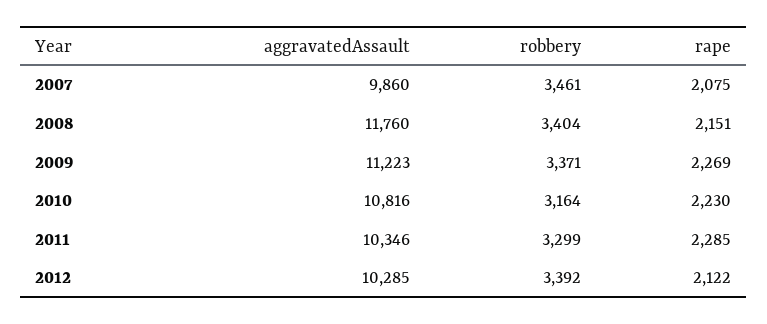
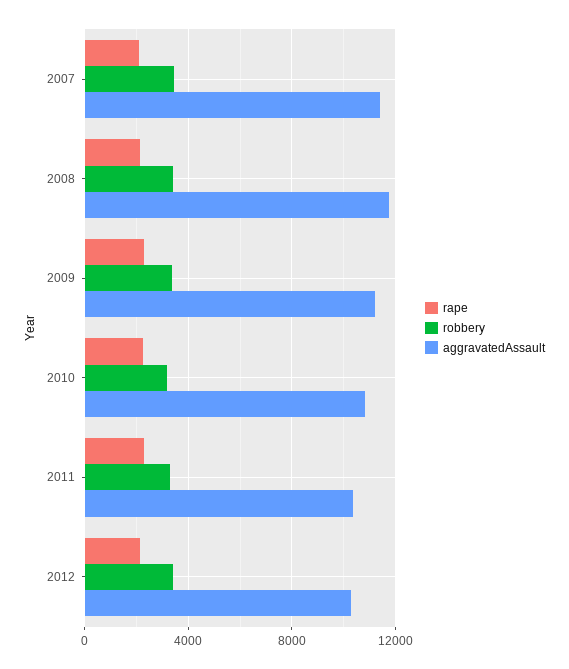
  {
    "aggravatedAssault": {
-     "2007": 9860,
+     "2007": 11500,
      "2008": 11760,
      "2009": 11223,
      "2010": 10816,
      "2011": 10346,
      "2012": 10285
    },
    "robbery": {
      "2007": 3461,
      "2008": 3404,
      "2009": 3371,
      "2010": 3164,
      "2011": 3299,
      "2012": 3392
    },
    "rape": {
      "2007": 2075,
      "2008": 2151,
      "2009": 2269,
      "2010": 2230,
      "2011": 2285,
      "2012": 2122
    }
  }

